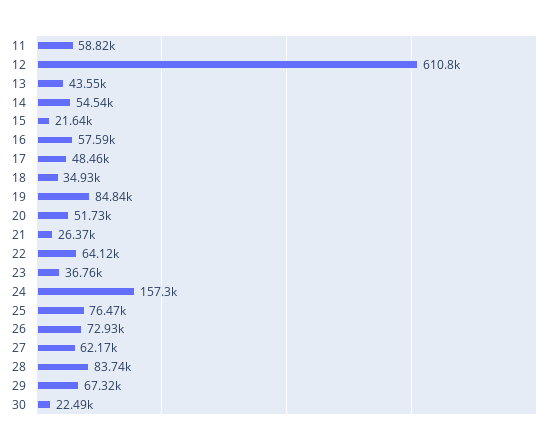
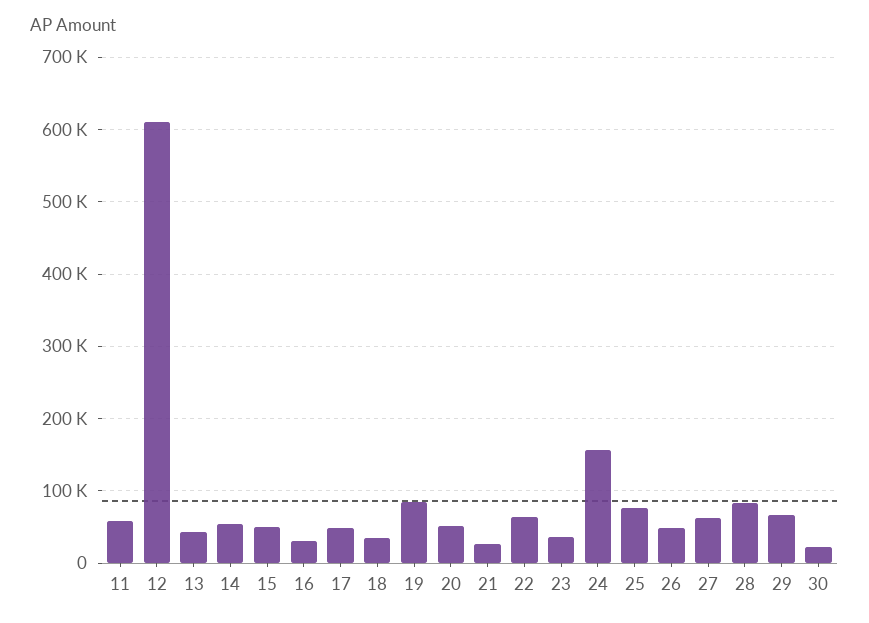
  {
    "11": 58820,
    "12": 610800,
    "13": 43550,
    "14": 54540,
-   "15": 21640,
+   "15": 50000,
-   "16": 57590,
+   "16": 30000,
    "17": 48460,
    "18": 34930,
    "19": 84840,
    "20": 51730,
    "21": 26370,
    "22": 64120,
    "23": 36760,
    "24": 157300,
    "25": 76470,
-   "26": 72930,
+   "26": 50000,
    "27": 62170,
    "28": 83740,
    "29": 67320,
    "30": 22490
  }

